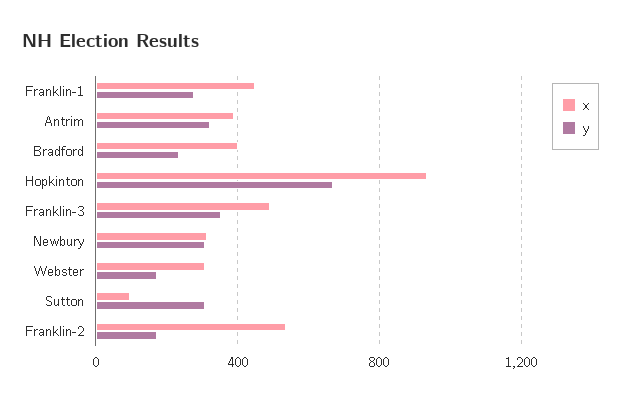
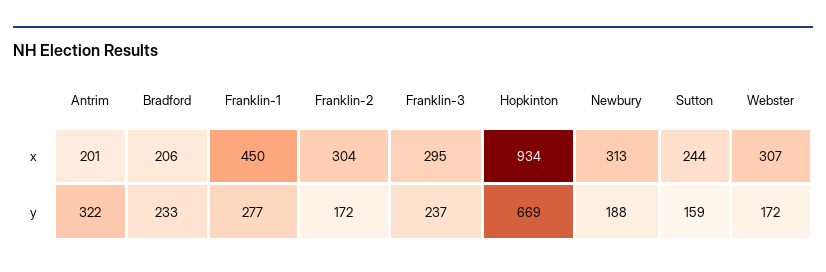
  {
    "x": {
      "Franklin-1": 450,
-     "Antrim": 400,
+     "Antrim": 201,
-     "Bradford": 400,
+     "Bradford": 206,
      "Hopkinton": 934,
-     "Franklin-3": 500,
+     "Franklin-3": 295,
      "Newbury": 313,
      "Webster": 307,
-     "Sutton": 100,
+     "Sutton": 244,
-     "Franklin-2": 550
+     "Franklin-2": 304
    },
    "y": {
      "Franklin-1": 277,
      "Antrim": 322,
      "Bradford": 233,
      "Hopkinton": 669,
-     "Franklin-3": 350,
+     "Franklin-3": 237,
-     "Newbury": 300,
+     "Newbury": 188,
      "Webster": 172,
-     "Sutton": 300,
+     "Sutton": 159,
      "Franklin-2": 172
    }
  }

